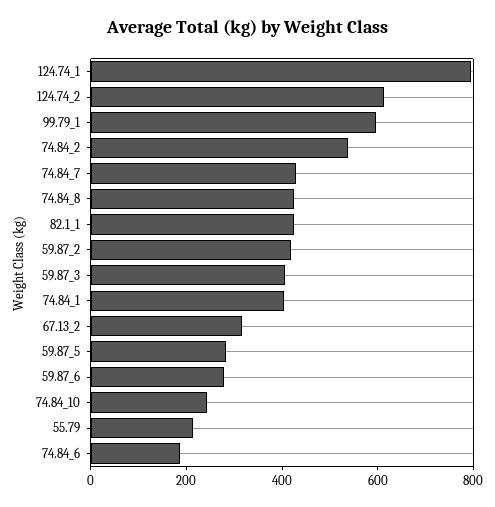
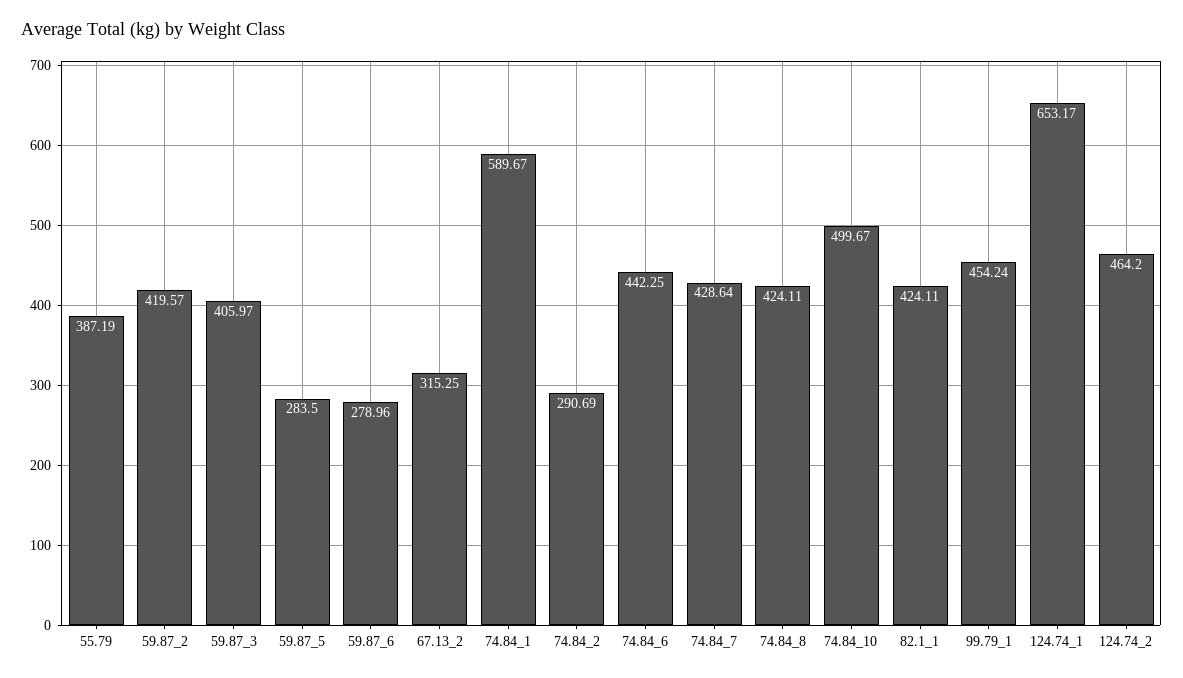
  {
-   "124.74_1": 800,
+   "124.74_1": 653.17,
-   "124.74_2": 600,
+   "124.74_2": 464.2,
-   "99.79_1": 600,
+   "99.79_1": 454.24,
-   "74.84_2": 550,
+   "74.84_2": 290.69,
    "74.84_7": 428.64,
    "74.84_8": 424.11,
    "82.1_1": 424.11,
    "59.87_2": 419.57,
    "59.87_3": 405.97,
-   "74.84_1": 400,
+   "74.84_1": 589.67,
    "67.13_2": 315.25,
    "59.87_5": 283.5,
    "59.87_6": 278.96,
-   "74.84_10": 250,
+   "74.84_10": 499.67,
-   "55.79": 200,
+   "55.79": 387.19,
-   "74.84_6": 200
+   "74.84_6": 442.25
  }

